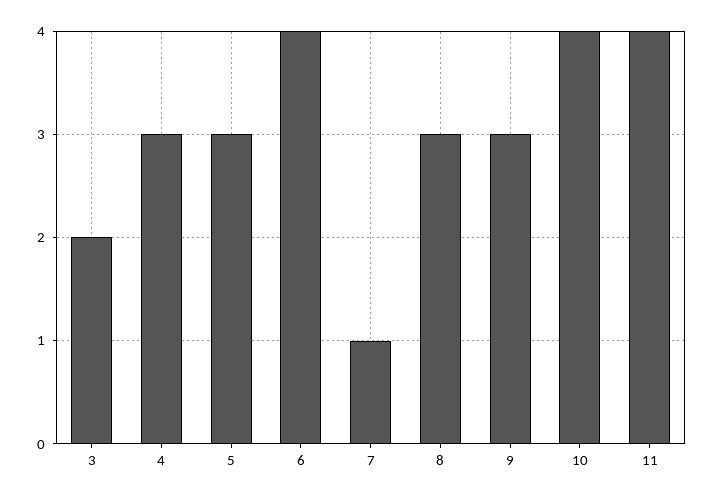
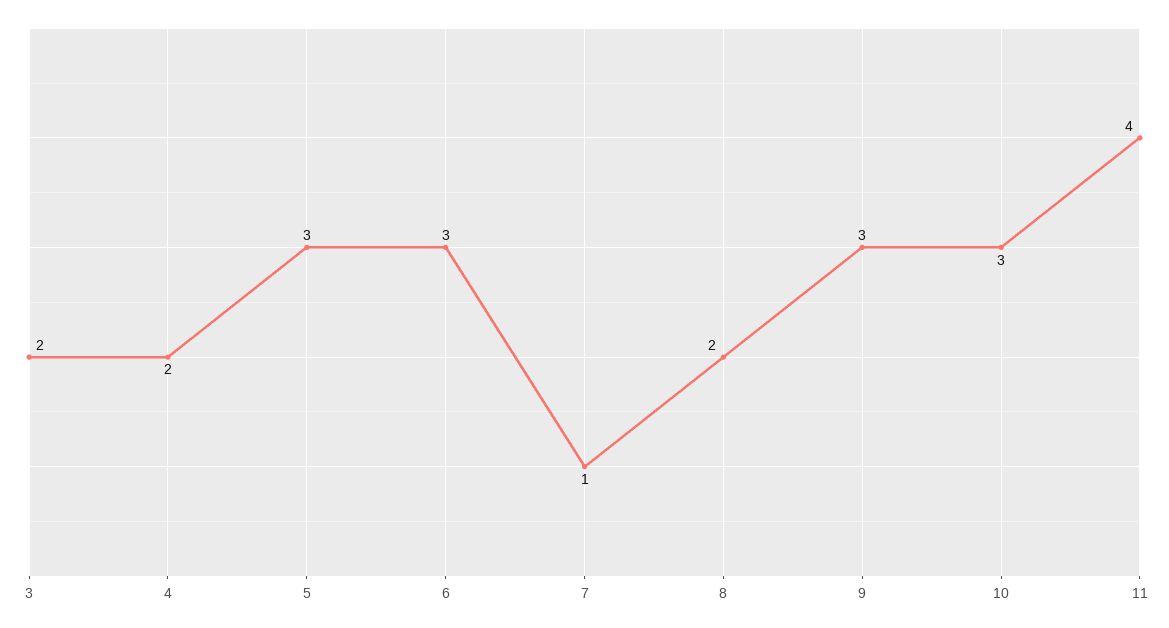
  {
    "3": 2,
-   "4": 3,
+   "4": 2,
    "5": 3,
-   "6": 4,
+   "6": 3,
    "7": 1,
-   "8": 3,
+   "8": 2,
    "9": 3,
-   "10": 4,
+   "10": 3,
    "11": 4
  }

